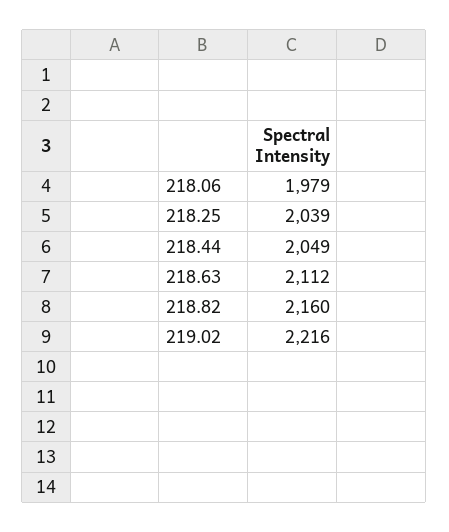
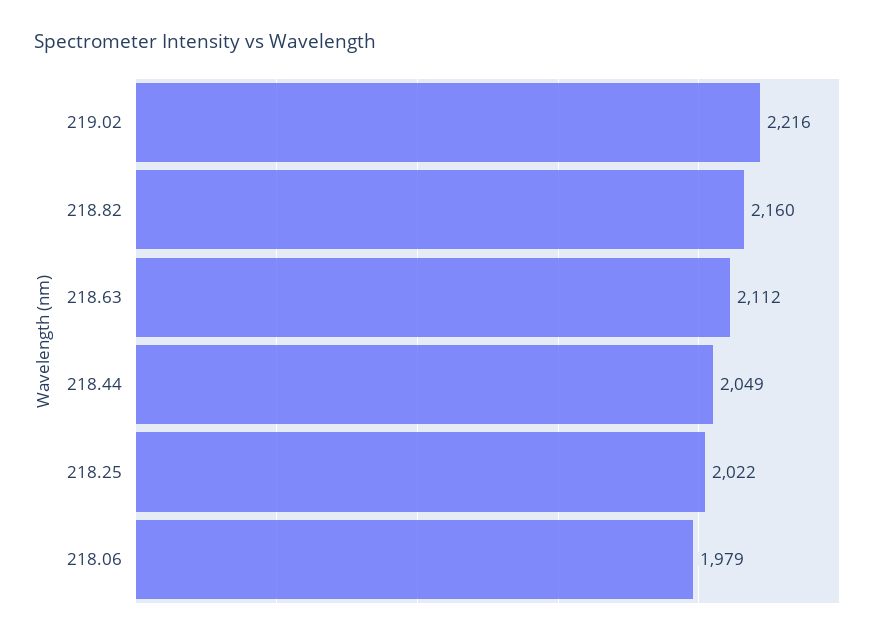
  {
    "218.06": 1979,
-   "218.25": 2039,
+   "218.25": 2022,
    "218.44": 2049,
    "218.63": 2112,
    "218.82": 2160,
    "219.02": 2216
  }

